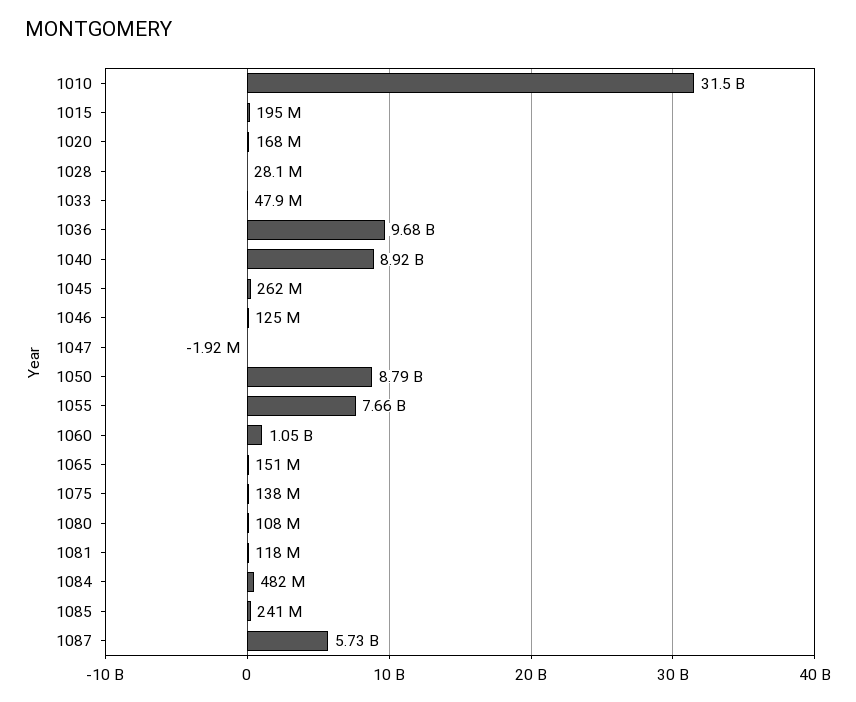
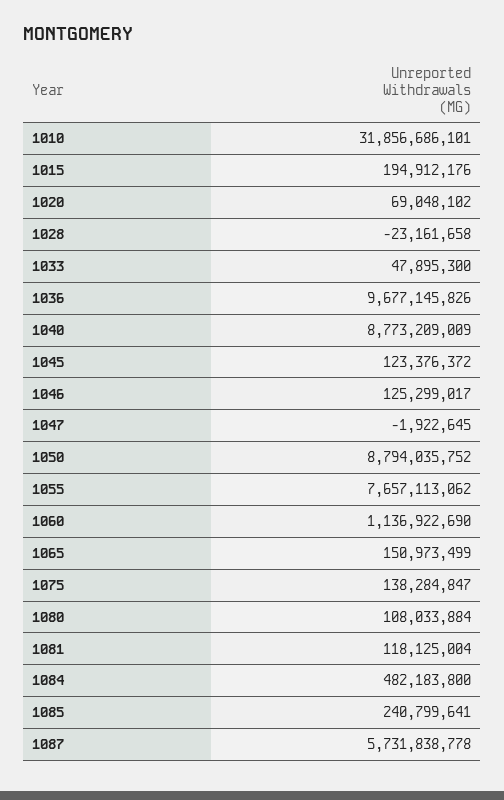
  {
-   "1010": 31500000000,
+   "1010": 31856686101,
    "1015": 194912176,
-   "1020": 168000000,
+   "1020": 69048102,
-   "1028": 28100000,
+   "1028": -23161658,
    "1033": 47895300,
    "1036": 9677145826,
-   "1040": 8920000000,
+   "1040": 8773209009,
-   "1045": 262000000,
+   "1045": 123376372,
    "1046": 125299017,
    "1047": -1922645,
    "1050": 8794035752,
    "1055": 7657113062,
-   "1060": 1050000000,
+   "1060": 1136922690,
    "1065": 150973499,
    "1075": 138284847,
    "1080": 108033884,
    "1081": 118125004,
    "1084": 482183800,
    "1085": 240799641,
    "1087": 5731838778
  }

